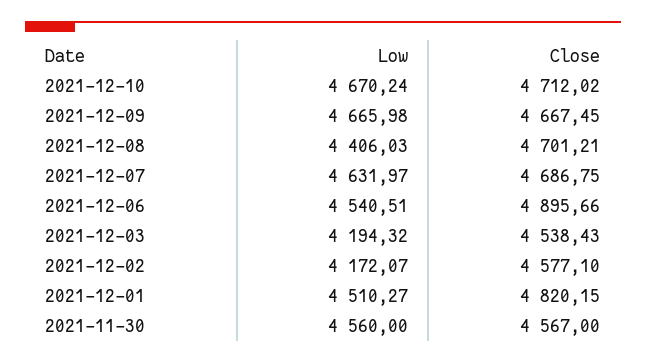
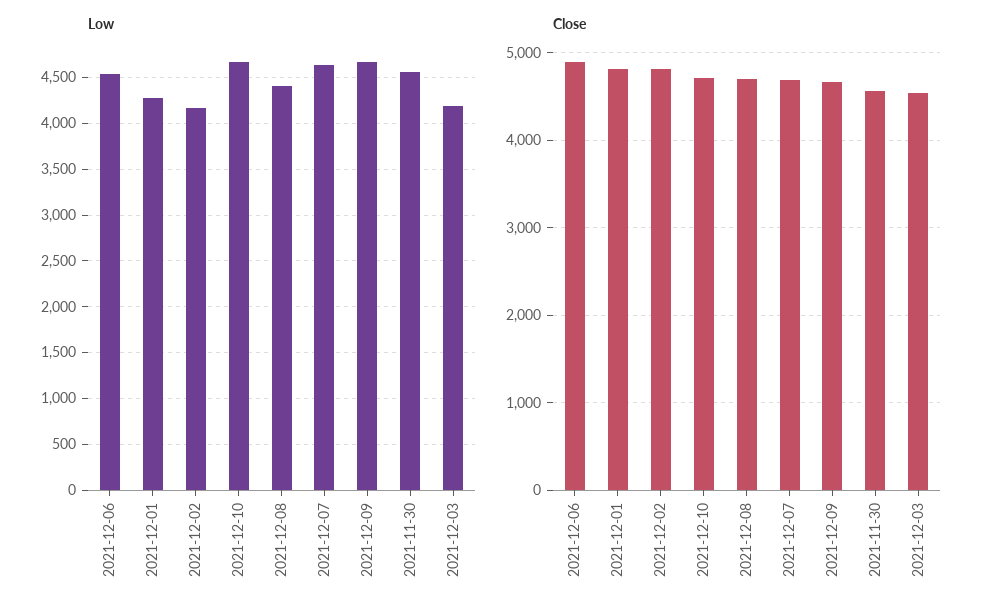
  {
    "Low": {
      "2021-12-10": 4670.24,
      "2021-12-09": 4665.98,
      "2021-12-08": 4406.03,
      "2021-12-07": 4631.97,
      "2021-12-06": 4540.51,
      "2021-12-03": 4194.32,
      "2021-12-02": 4172.07,
-     "2021-12-01": 4510.27,
+     "2021-12-01": 4300,
      "2021-11-30": 4560
    },
    "Close": {
      "2021-12-10": 4712.02,
      "2021-12-09": 4667.45,
      "2021-12-08": 4701.21,
      "2021-12-07": 4686.75,
      "2021-12-06": 4895.66,
      "2021-12-03": 4538.43,
-     "2021-12-02": 4577.1,
+     "2021-12-02": 4800,
      "2021-12-01": 4820.15,
      "2021-11-30": 4567
    }
  }

